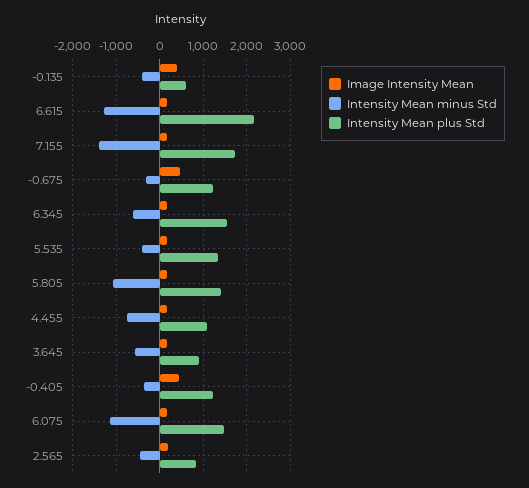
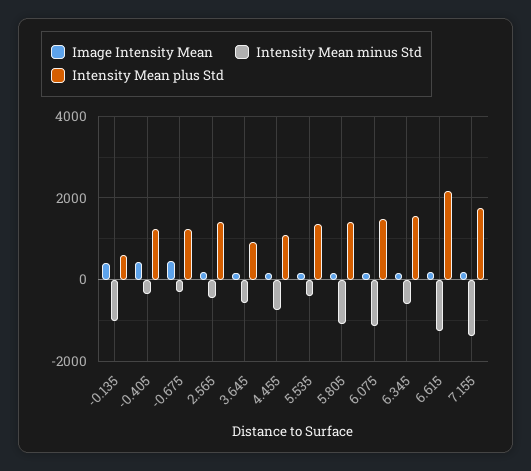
  {
    "Image Intensity Mean": {
      "-0.135": 400,
      "6.615": 200,
      "7.155": 200,
      "-0.675": 400,
      "6.345": 200,
      "5.535": 200,
      "5.805": 200,
      "4.455": 200,
      "3.645": 200,
      "-0.405": 400,
      "6.075": 200,
      "2.565": 200
    },
    "Intensity Mean minus Std": {
-     "-0.135": -400,
+     "-0.135": -1000,
      "6.615": -1200,
      "7.155": -1400,
      "-0.675": -400,
      "6.345": -600,
      "5.535": -400,
      "5.805": -1000,
      "4.455": -800,
      "3.645": -600,
      "-0.405": -400,
      "6.075": -1200,
      "2.565": -400
    },
    "Intensity Mean plus Std": {
      "-0.135": 600,
      "6.615": 2200,
      "7.155": 1800,
      "-0.675": 1200,
      "6.345": 1600,
      "5.535": 1400,
      "5.805": 1400,
      "4.455": 1000,
      "3.645": 1000,
      "-0.405": 1200,
      "6.075": 1400,
-     "2.565": 800
+     "2.565": 1400
    }
  }

